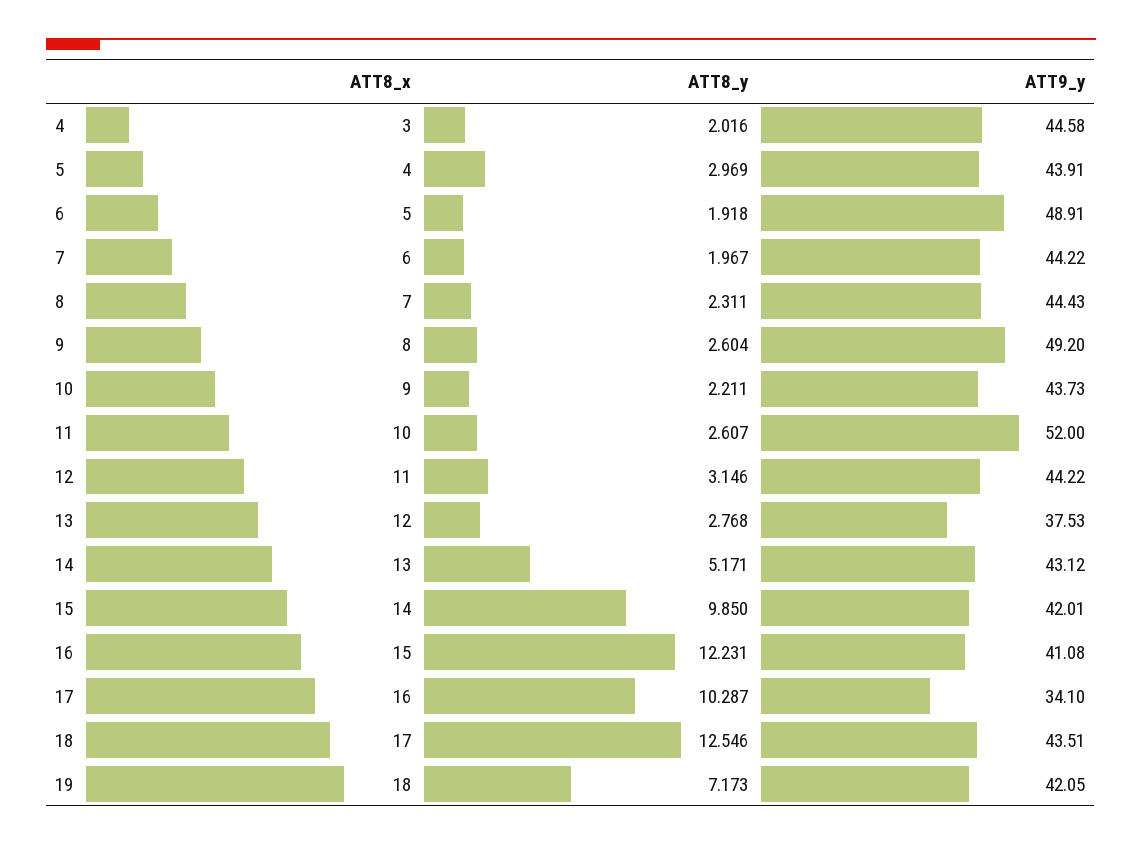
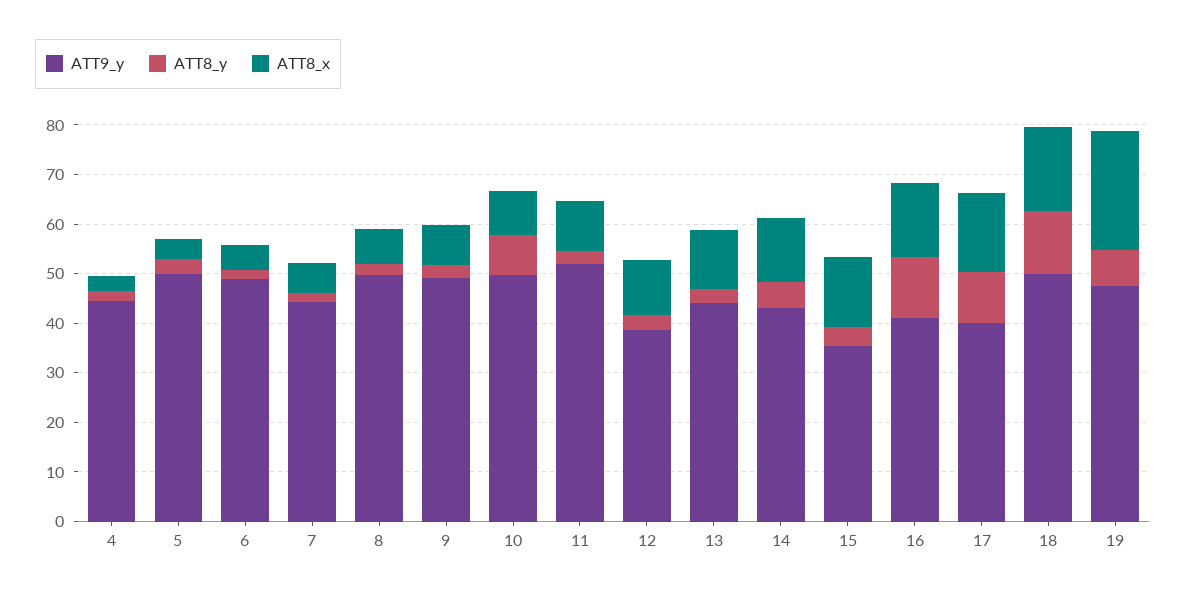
  {
    "ATT8_x": {
      "4": 3,
      "5": 4,
      "6": 5,
      "7": 6,
      "8": 7,
      "9": 8,
      "10": 9,
      "11": 10,
      "12": 11,
      "13": 12,
      "14": 13,
      "15": 14,
      "16": 15,
      "17": 16,
      "18": 17,
-     "19": 18
+     "19": 24
    },
    "ATT8_y": {
      "4": 2.016,
      "5": 2.969,
      "6": 1.918,
      "7": 1.967,
      "8": 2.311,
      "9": 2.604,
-     "10": 2.211,
+     "10": 8,
      "11": 2.607,
      "12": 3.146,
      "13": 2.768,
      "14": 5.171,
-     "15": 9.85,
+     "15": 4,
      "16": 12.231,
      "17": 10.287,
      "18": 12.546,
      "19": 7.173
    },
    "ATT9_y": {
      "4": 44.58,
-     "5": 43.91,
+     "5": 50,
      "6": 48.91,
      "7": 44.22,
-     "8": 44.43,
+     "8": 50,
      "9": 49.2,
-     "10": 43.73,
+     "10": 50,
      "11": 52,
-     "12": 44.22,
+     "12": 38,
-     "13": 37.53,
+     "13": 44,
      "14": 43.12,
-     "15": 42.01,
+     "15": 36,
      "16": 41.08,
-     "17": 34.1,
+     "17": 40,
-     "18": 43.51,
+     "18": 50,
-     "19": 42.05
+     "19": 48
    }
  }

